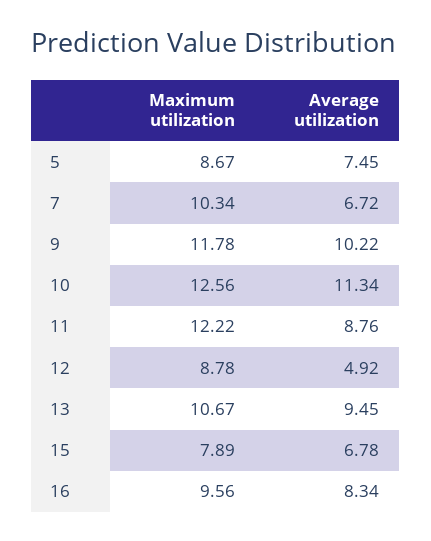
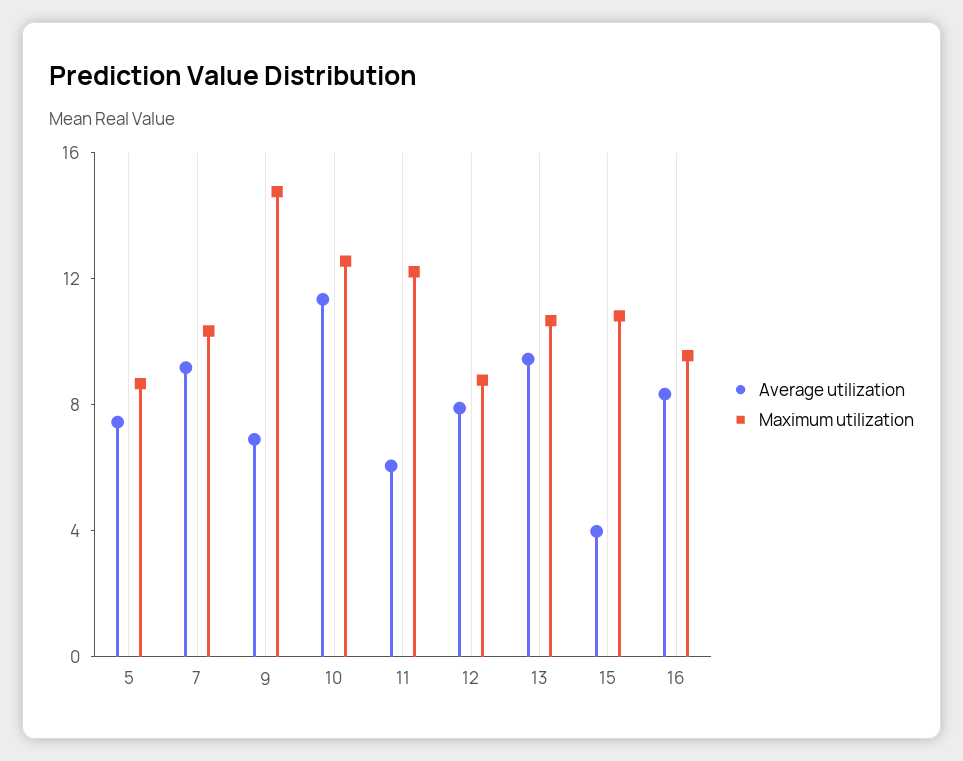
  {
    "Maximum utilization": {
      "5": 8.67,
      "7": 10.34,
-     "9": 11.78,
+     "9": 15,
      "10": 12.56,
      "11": 12.22,
      "12": 8.78,
      "13": 10.67,
-     "15": 7.89,
+     "15": 11,
      "16": 9.56
    },
    "Average utilization": {
      "5": 7.45,
-     "7": 6.72,
+     "7": 9,
-     "9": 10.22,
+     "9": 7,
      "10": 11.34,
-     "11": 8.76,
+     "11": 6,
-     "12": 4.92,
+     "12": 8,
      "13": 9.45,
-     "15": 6.78,
+     "15": 4,
      "16": 8.34
    }
  }

